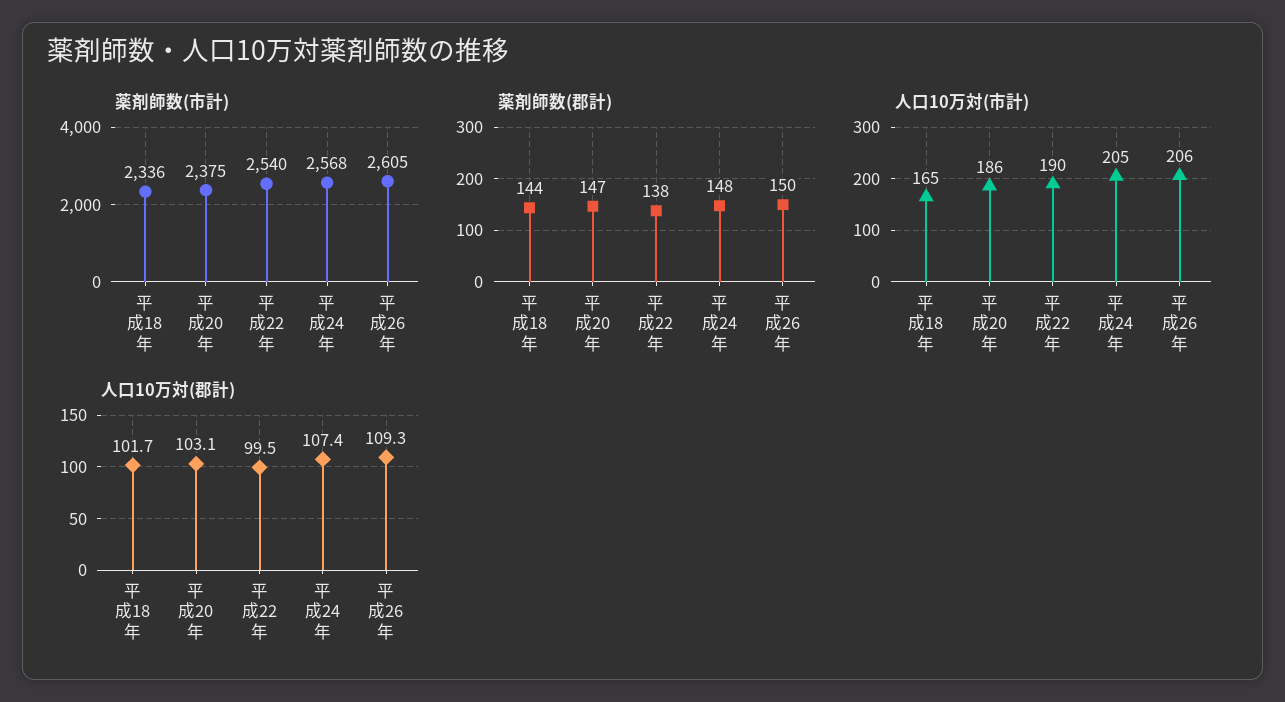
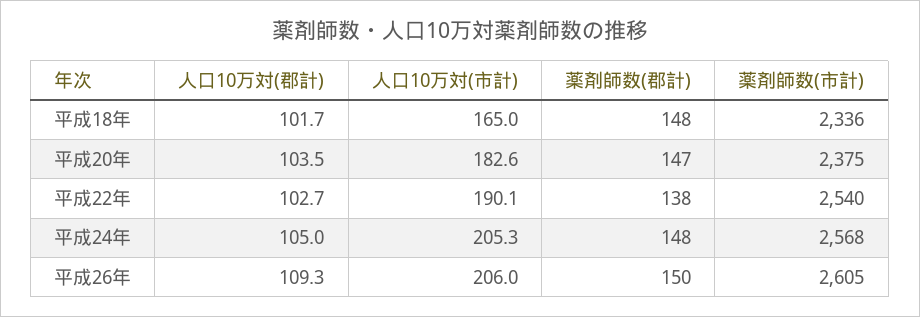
  {
    "薬剤師数(市計)": {
      "平成18年": 2336,
      "平成20年": 2375,
      "平成22年": 2540,
      "平成24年": 2568,
      "平成26年": 2605
    },
    "薬剤師数(郡計)": {
-     "平成18年": 144,
+     "平成18年": 148,
      "平成20年": 147,
      "平成22年": 138,
      "平成24年": 148,
      "平成26年": 150
    },
    "人口10万対(市計)": {
      "平成18年": 165,
-     "平成20年": 186,
+     "平成20年": 182.6,
      "平成22年": 190.1,
      "平成24年": 205.3,
      "平成26年": 206
    },
    "人口10万対(郡計)": {
      "平成18年": 101.7,
-     "平成20年": 103.1,
+     "平成20年": 103.5,
-     "平成22年": 99.5,
+     "平成22年": 102.7,
-     "平成24年": 107.4,
+     "平成24年": 105,
      "平成26年": 109.3
    }
  }

